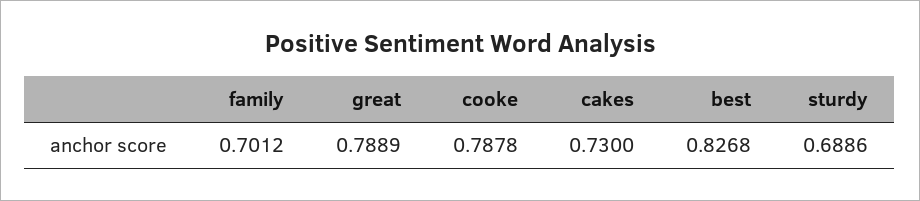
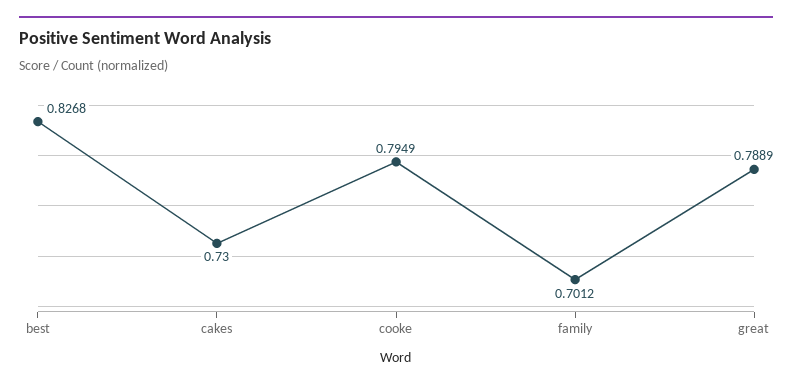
  {
    "family": 0.7012,
    "great": 0.7889,
-   "cooke": 0.7878,
+   "cooke": 0.7949,
    "cakes": 0.73,
-   "best": 0.8268,
+   "best": 0.8268
-   "sturdy": 0.6886
  }

